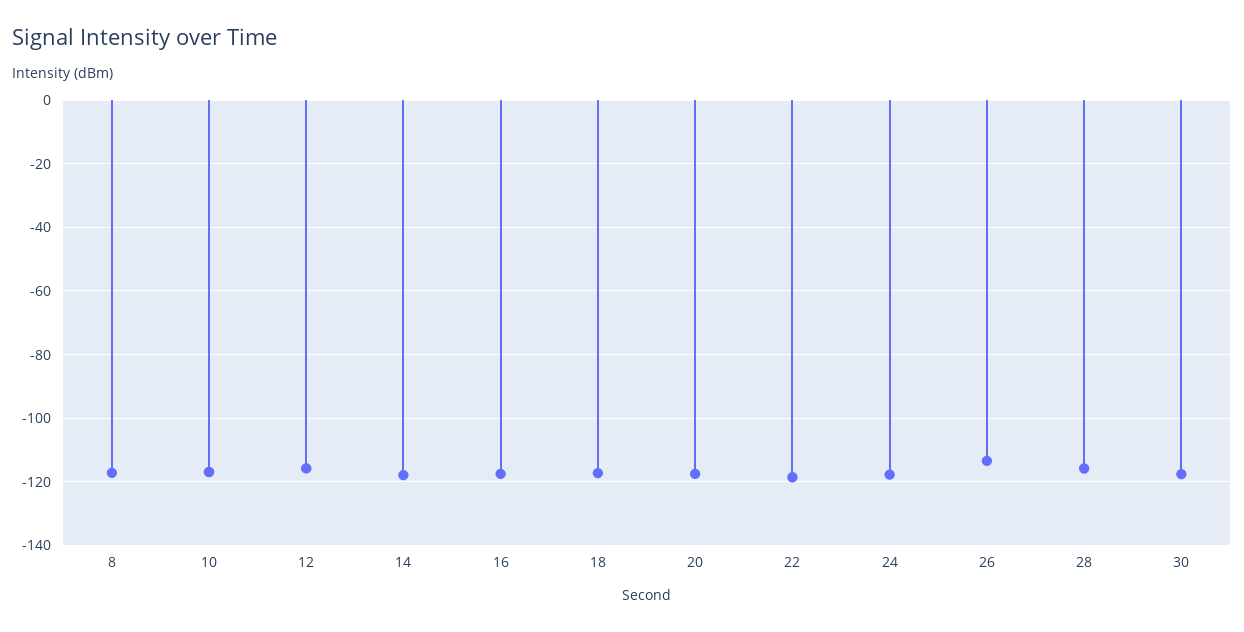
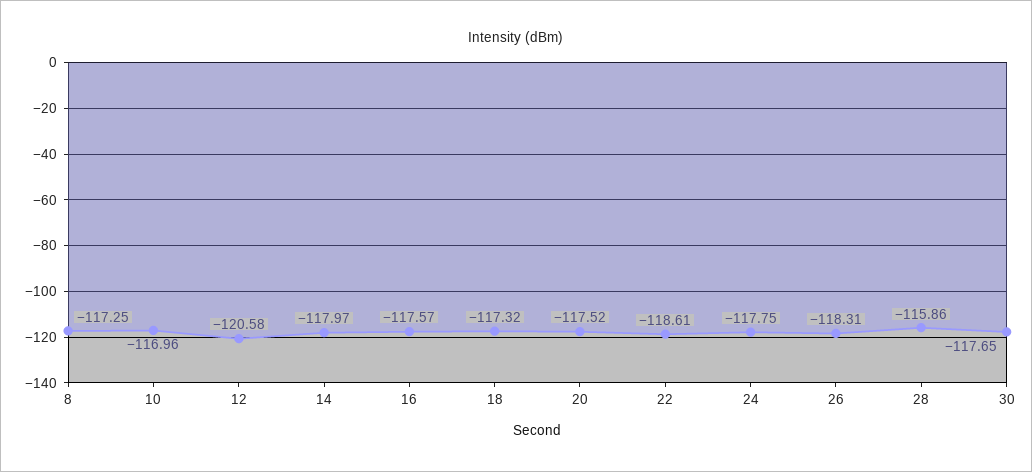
  {
    "8": -117.25,
    "10": -116.96,
-   "12": -116,
+   "12": -120.58,
    "14": -117.97,
    "16": -117.57,
    "18": -117.32,
    "20": -117.52,
    "22": -118.61,
    "24": -117.75,
-   "26": -114,
+   "26": -118.31,
    "28": -115.86,
    "30": -117.65
  }

